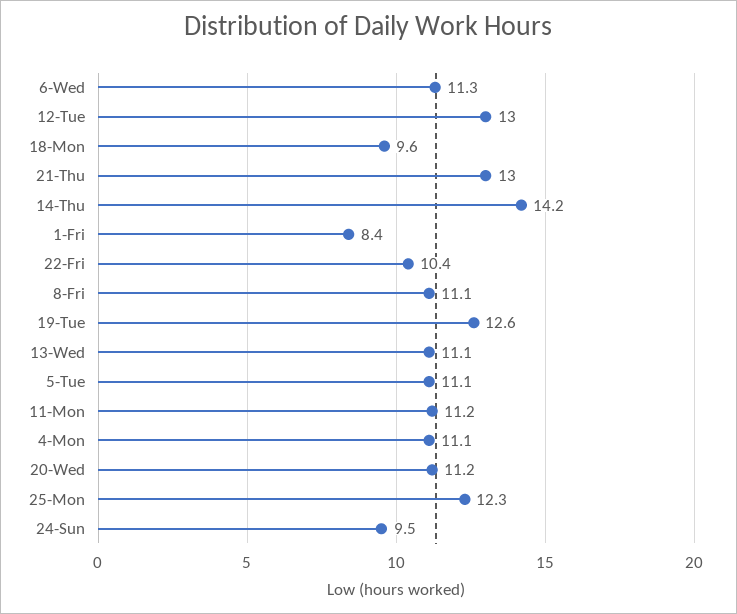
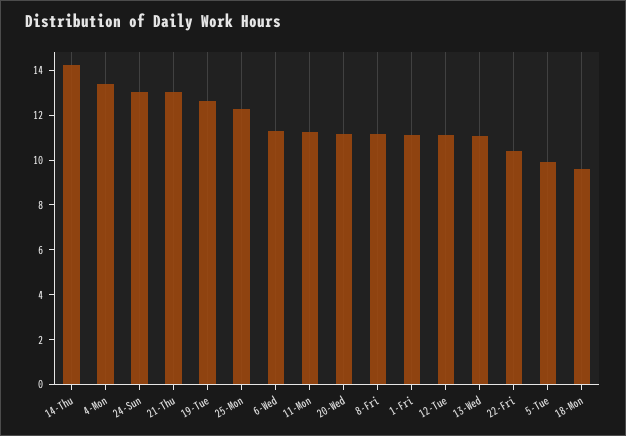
  {
    "6-Wed": 11.3,
-   "12-Tue": 13,
+   "12-Tue": 11,
    "18-Mon": 9.6,
    "21-Thu": 13,
    "14-Thu": 14.2,
-   "1-Fri": 8.4,
+   "1-Fri": 11,
    "22-Fri": 10.4,
    "8-Fri": 11.1,
    "19-Tue": 12.6,
    "13-Wed": 11.1,
-   "5-Tue": 11.1,
+   "5-Tue": 10,
    "11-Mon": 11.2,
-   "4-Mon": 11.1,
+   "4-Mon": 13.5,
    "20-Wed": 11.2,
    "25-Mon": 12.3,
-   "24-Sun": 9.5
+   "24-Sun": 13
  }

